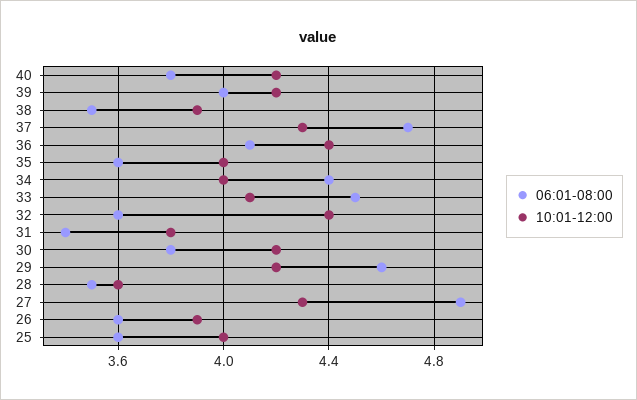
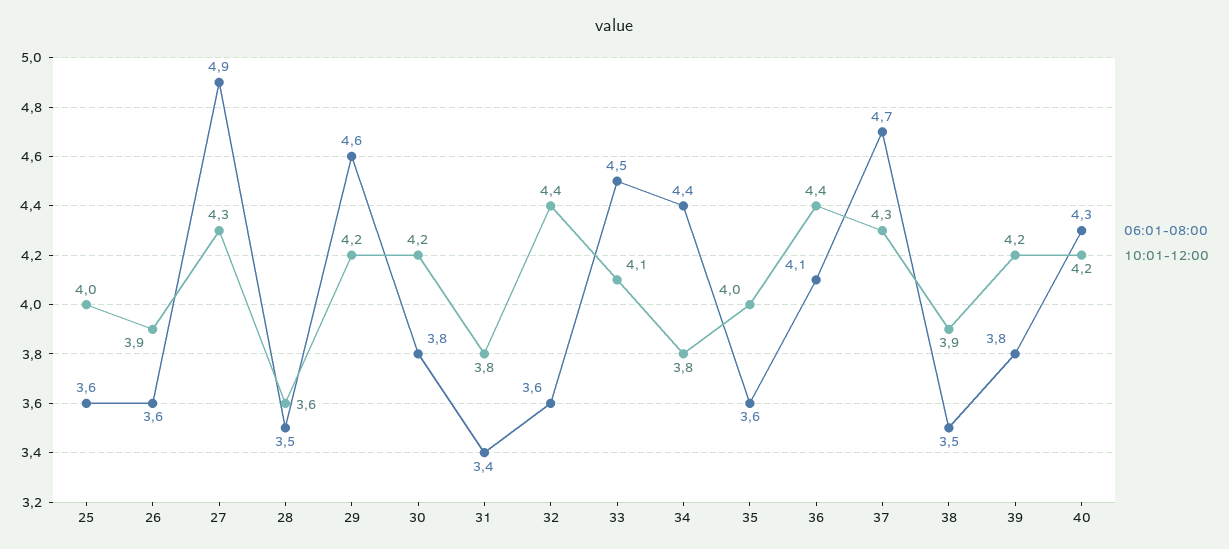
  {
    "06:01-08:00": {
-     "40": 3.8,
+     "40": 4.3,
-     "39": 4,
+     "39": 3.8,
      "38": 3.5,
      "37": 4.7,
      "36": 4.1,
      "35": 3.6,
      "34": 4.4,
      "33": 4.5,
      "32": 3.6,
      "31": 3.4,
      "30": 3.8,
      "29": 4.6,
      "28": 3.5,
      "27": 4.9,
      "26": 3.6,
      "25": 3.6
    },
    "10:01-12:00": {
      "40": 4.2,
      "39": 4.2,
      "38": 3.9,
      "37": 4.3,
      "36": 4.4,
      "35": 4,
-     "34": 4,
+     "34": 3.8,
      "33": 4.1,
      "32": 4.4,
      "31": 3.8,
      "30": 4.2,
      "29": 4.2,
      "28": 3.6,
      "27": 4.3,
      "26": 3.9,
      "25": 4
    }
  }

